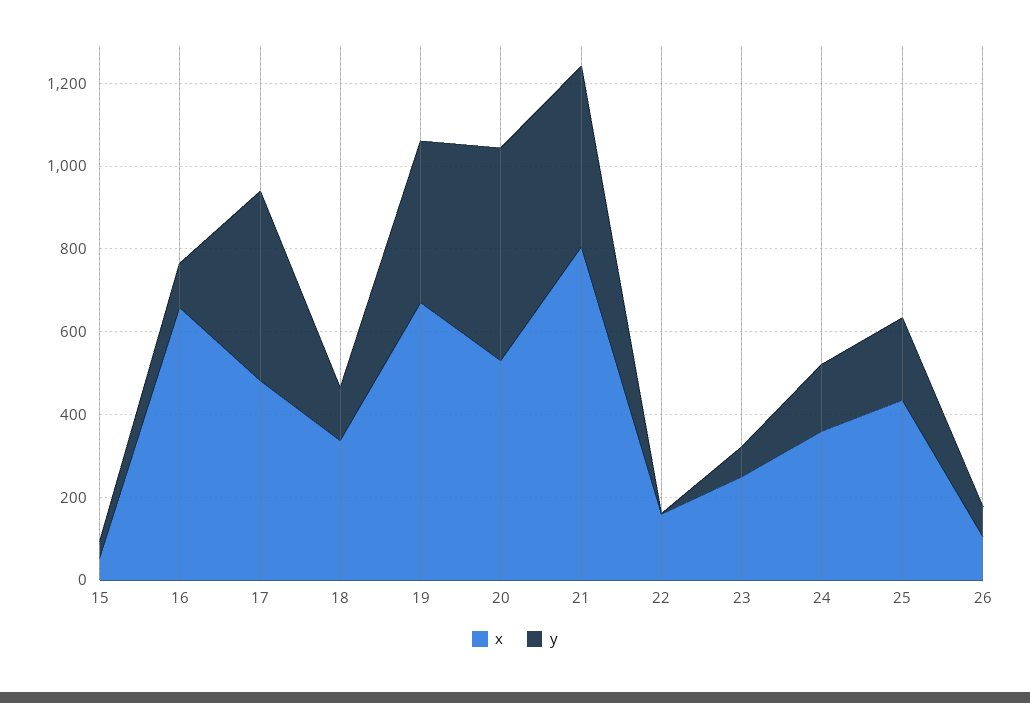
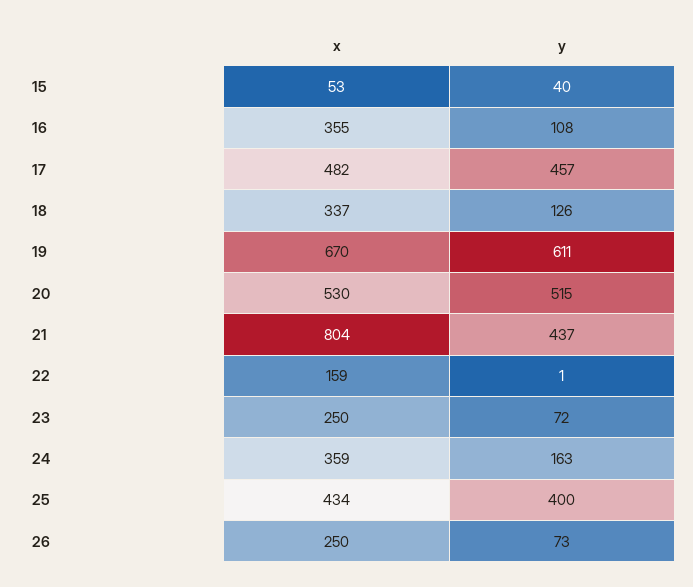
  {
    "x": {
      "15": 53,
-     "16": 650,
+     "16": 355,
      "17": 482,
      "18": 337,
      "19": 670,
      "20": 530,
      "21": 804,
      "22": 159,
      "23": 250,
      "24": 359,
      "25": 434,
-     "26": 100
+     "26": 250
    },
    "y": {
      "15": 40,
      "16": 108,
      "17": 457,
      "18": 126,
-     "19": 400,
+     "19": 611,
      "20": 515,
      "21": 437,
      "22": 1,
      "23": 72,
      "24": 163,
-     "25": 200,
+     "25": 400,
      "26": 73
    }
  }

